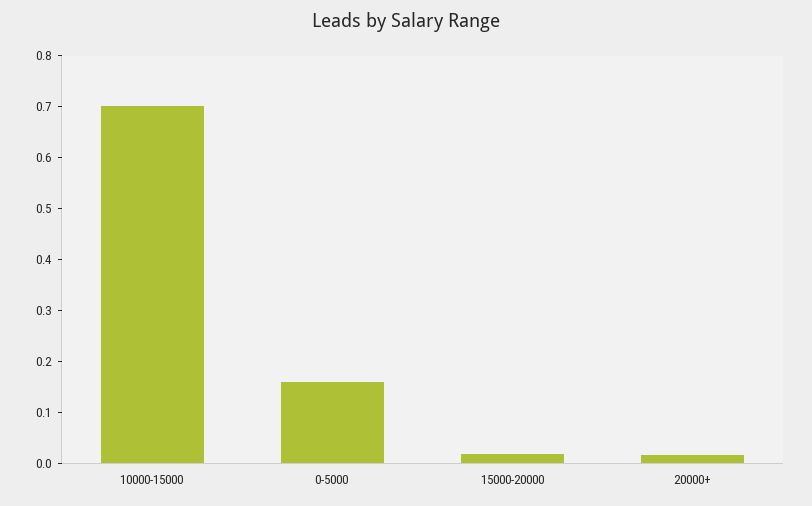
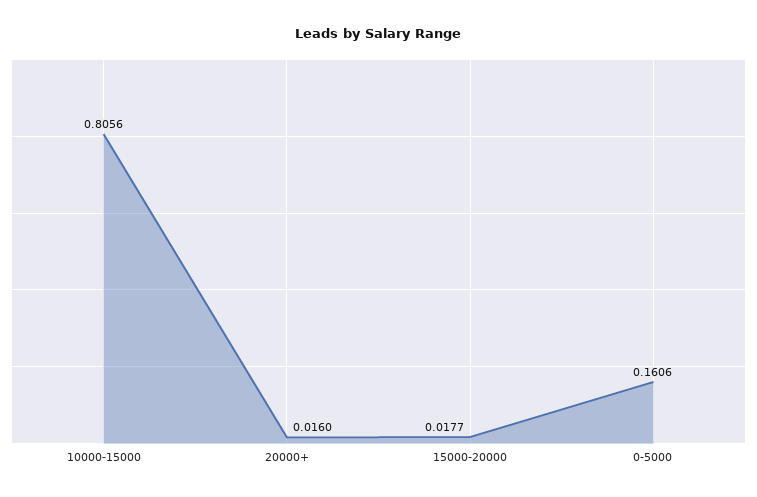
  {
-   "10000-15000": 0.7,
+   "10000-15000": 0.8056,
    "0-5000": 0.1606,
    "15000-20000": 0.0177,
    "20000+": 0.016
  }

